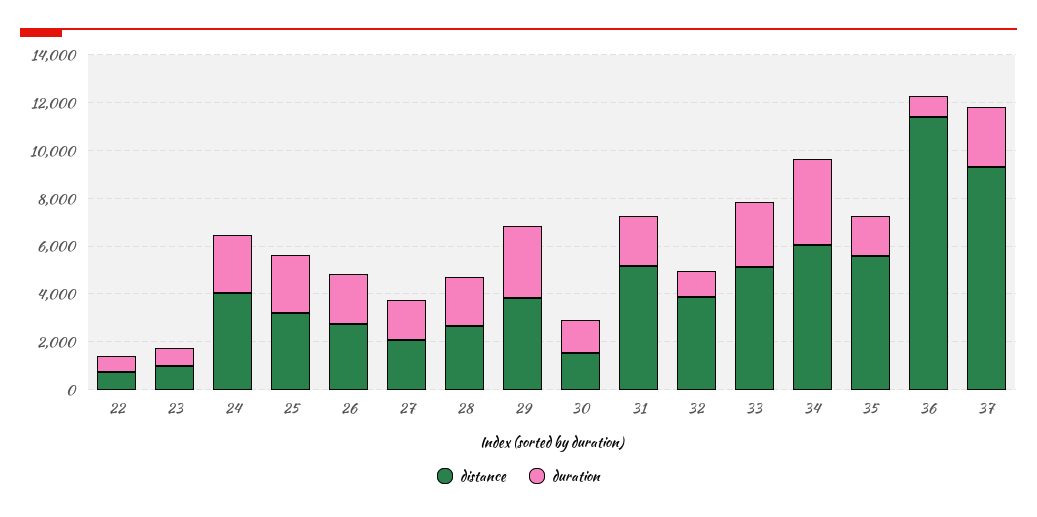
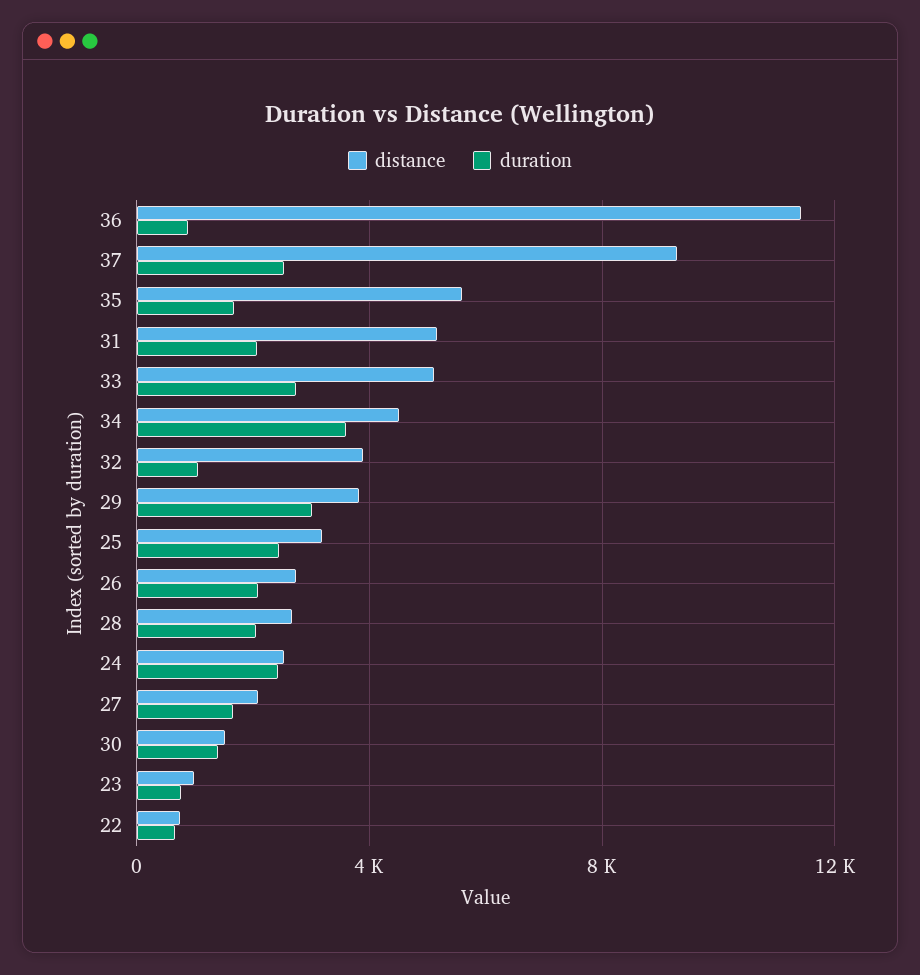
  {
    "distance": {
      "22": 1000,
      "23": 1000,
-     "24": 4000,
+     "24": 2500,
      "25": 3000,
      "26": 2500,
      "27": 2000,
      "28": 2500,
      "29": 4000,
      "30": 1500,
      "31": 5000,
      "32": 4000,
      "33": 5000,
-     "34": 6000,
+     "34": 4500,
      "35": 5500,
      "36": 11500,
      "37": 9500
    },
    "duration": {
      "22": 500,
      "23": 1000,
      "24": 2500,
      "25": 2500,
      "26": 2000,
      "27": 1500,
      "28": 2000,
      "29": 3000,
      "30": 1500,
      "31": 2000,
      "32": 1000,
      "33": 2500,
      "34": 3500,
      "35": 1500,
      "36": 1000,
      "37": 2500
    }
  }

